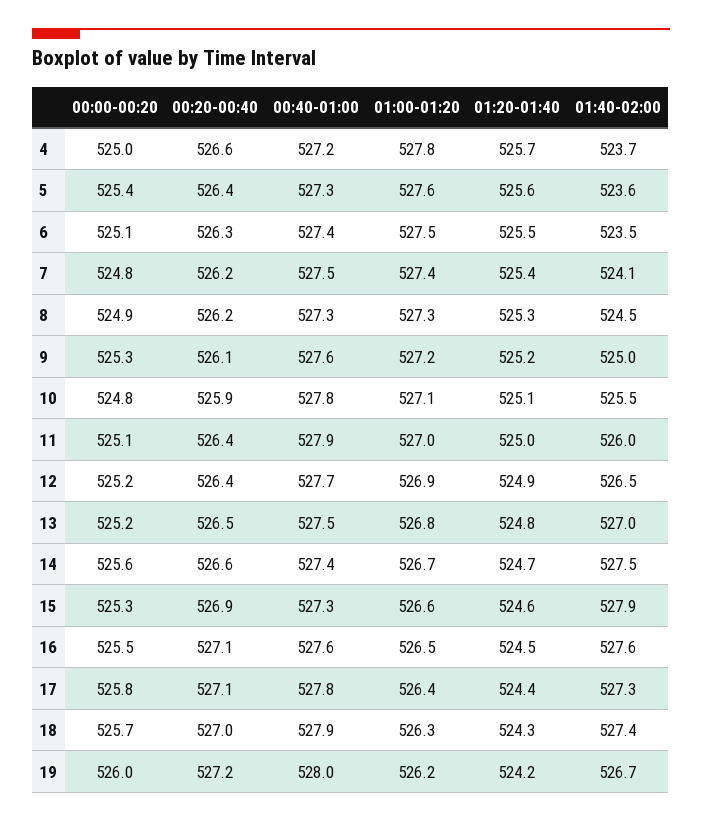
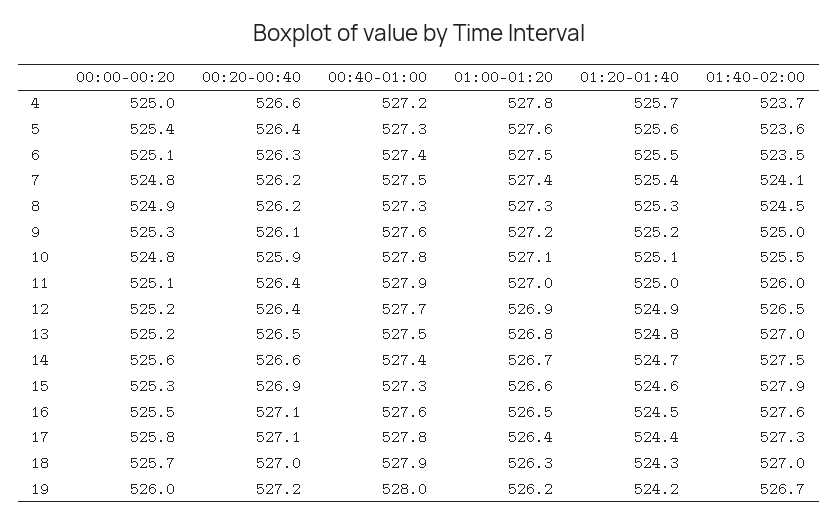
  {
    "00:00-00:20": {
      "4": 525,
      "5": 525.4,
      "6": 525.1,
      "7": 524.8,
      "8": 524.9,
      "9": 525.3,
      "10": 524.8,
      "11": 525.1,
      "12": 525.2,
      "13": 525.2,
      "14": 525.6,
      "15": 525.3,
      "16": 525.5,
      "17": 525.8,
      "18": 525.7,
      "19": 526
    },
    "00:20-00:40": {
      "4": 526.6,
      "5": 526.4,
      "6": 526.3,
      "7": 526.2,
      "8": 526.2,
      "9": 526.1,
      "10": 525.9,
      "11": 526.4,
      "12": 526.4,
      "13": 526.5,
      "14": 526.6,
      "15": 526.9,
      "16": 527.1,
      "17": 527.1,
      "18": 527,
      "19": 527.2
    },
    "00:40-01:00": {
      "4": 527.2,
      "5": 527.3,
      "6": 527.4,
      "7": 527.5,
      "8": 527.3,
      "9": 527.6,
      "10": 527.8,
      "11": 527.9,
      "12": 527.7,
      "13": 527.5,
      "14": 527.4,
      "15": 527.3,
      "16": 527.6,
      "17": 527.8,
      "18": 527.9,
      "19": 528
    },
    "01:00-01:20": {
      "4": 527.8,
      "5": 527.6,
      "6": 527.5,
      "7": 527.4,
      "8": 527.3,
      "9": 527.2,
      "10": 527.1,
      "11": 527,
      "12": 526.9,
      "13": 526.8,
      "14": 526.7,
      "15": 526.6,
      "16": 526.5,
      "17": 526.4,
      "18": 526.3,
      "19": 526.2
    },
    "01:20-01:40": {
      "4": 525.7,
      "5": 525.6,
      "6": 525.5,
      "7": 525.4,
      "8": 525.3,
      "9": 525.2,
      "10": 525.1,
      "11": 525,
      "12": 524.9,
      "13": 524.8,
      "14": 524.7,
      "15": 524.6,
      "16": 524.5,
      "17": 524.4,
      "18": 524.3,
      "19": 524.2
    },
    "01:40-02:00": {
      "4": 523.7,
      "5": 523.6,
      "6": 523.5,
      "7": 524.1,
      "8": 524.5,
      "9": 525,
      "10": 525.5,
      "11": 526,
      "12": 526.5,
      "13": 527,
      "14": 527.5,
      "15": 527.9,
      "16": 527.6,
      "17": 527.3,
-     "18": 527.4,
+     "18": 527,
      "19": 526.7
    }
  }

